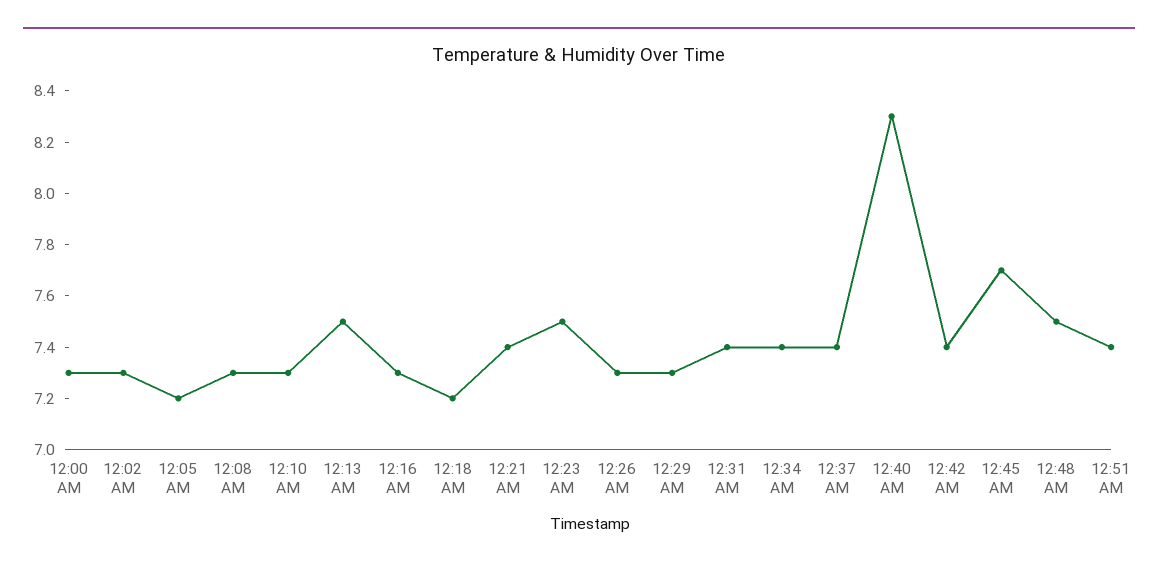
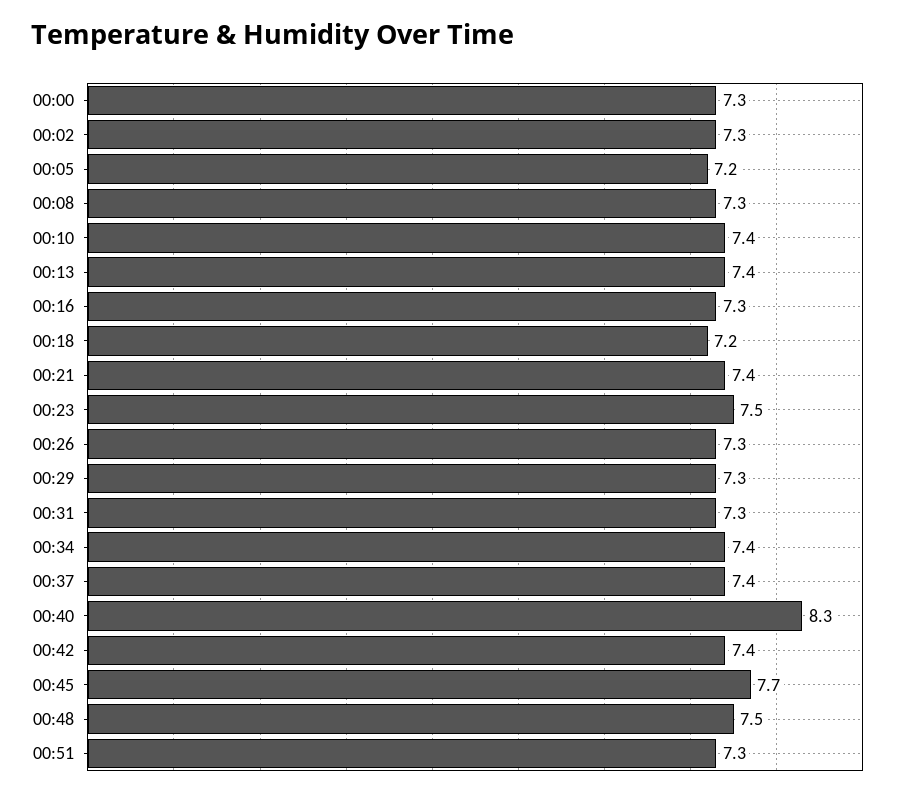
  {
    "12:00 AM": 7.3,
    "12:02 AM": 7.3,
    "12:05 AM": 7.2,
    "12:08 AM": 7.3,
-   "12:10 AM": 7.3,
+   "12:10 AM": 7.4,
-   "12:13 AM": 7.5,
+   "12:13 AM": 7.4,
    "12:16 AM": 7.3,
    "12:18 AM": 7.2,
    "12:21 AM": 7.4,
    "12:23 AM": 7.5,
    "12:26 AM": 7.3,
    "12:29 AM": 7.3,
-   "12:31 AM": 7.4,
+   "12:31 AM": 7.3,
    "12:34 AM": 7.4,
    "12:37 AM": 7.4,
    "12:40 AM": 8.3,
    "12:42 AM": 7.4,
    "12:45 AM": 7.7,
    "12:48 AM": 7.5,
-   "12:51 AM": 7.4
+   "12:51 AM": 7.3
  }

